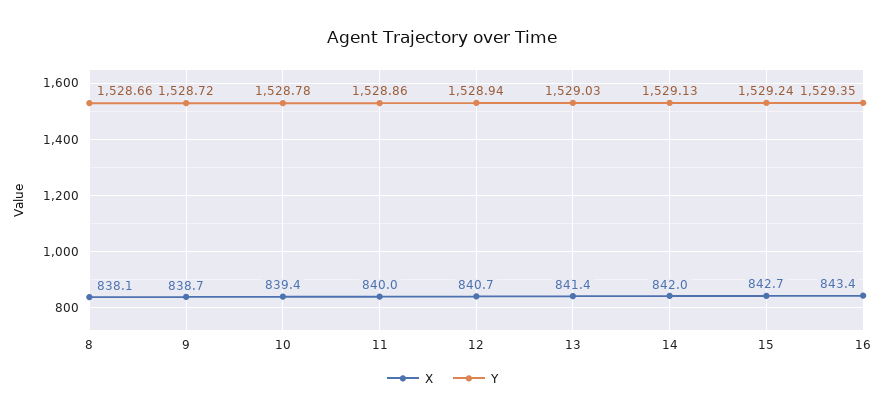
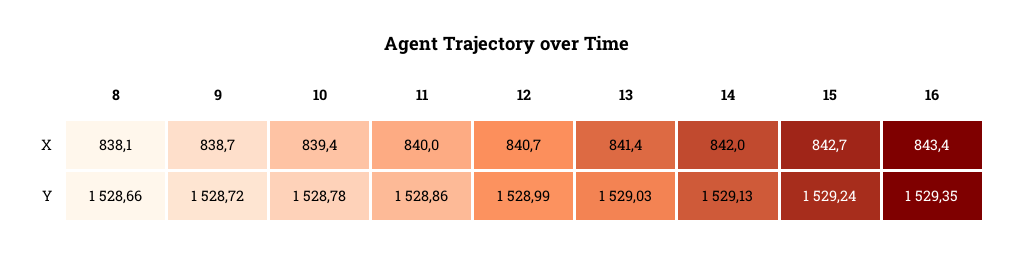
  {
    "X": {
      "8": 838.1,
      "9": 838.7,
      "10": 839.4,
      "11": 840,
      "12": 840.7,
      "13": 841.4,
      "14": 842,
      "15": 842.7,
      "16": 843.4
    },
    "Y": {
      "8": 1528.66,
      "9": 1528.72,
      "10": 1528.78,
      "11": 1528.86,
-     "12": 1528.94,
+     "12": 1528.99,
      "13": 1529.03,
      "14": 1529.13,
      "15": 1529.24,
      "16": 1529.35
    }
  }

